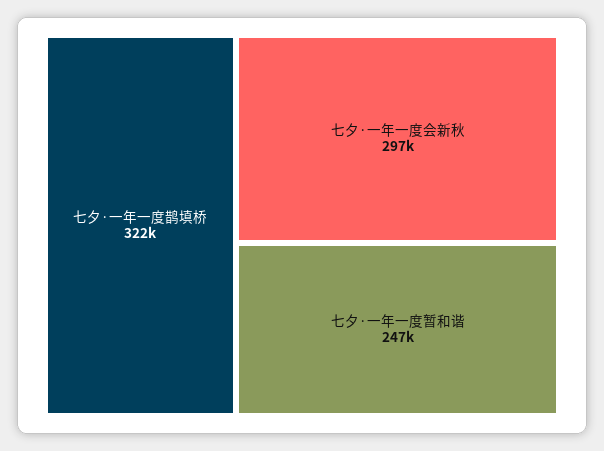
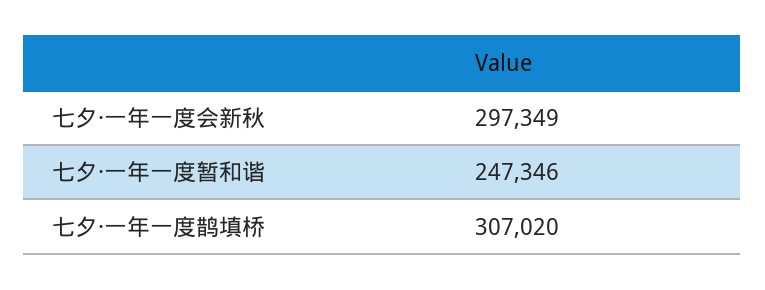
  {
-   "七夕·一年一度鹊填桥": 322000,
+   "七夕·一年一度鹊填桥": 307020,
    "七夕·一年一度会新秋": 297349,
    "七夕·一年一度暂和谐": 247346
  }

